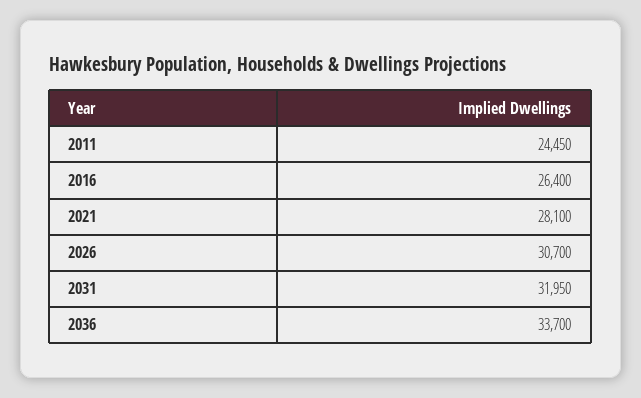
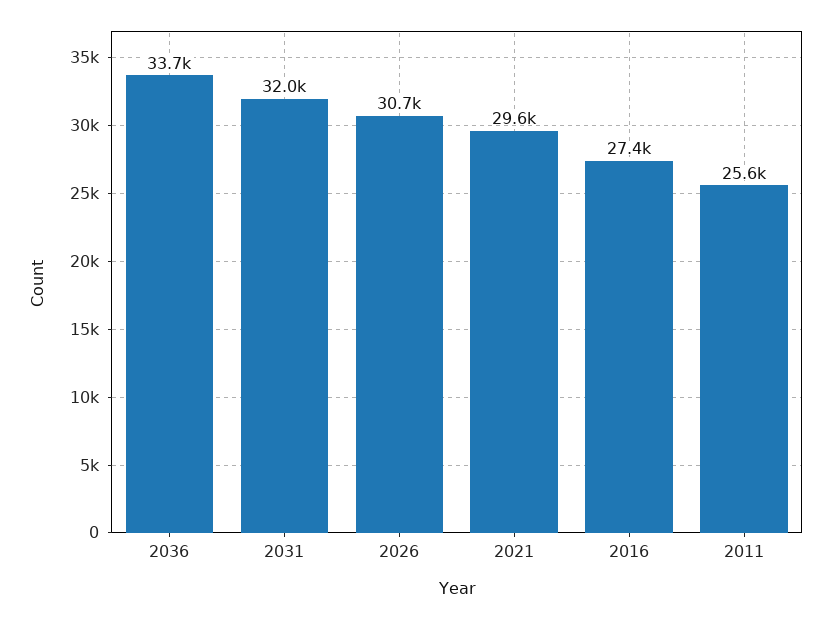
  {
-   "2011": 24450,
+   "2011": 25600,
-   "2016": 26400,
+   "2016": 27400,
-   "2021": 28100,
+   "2021": 29600,
    "2026": 30700,
    "2031": 31950,
    "2036": 33700
  }

